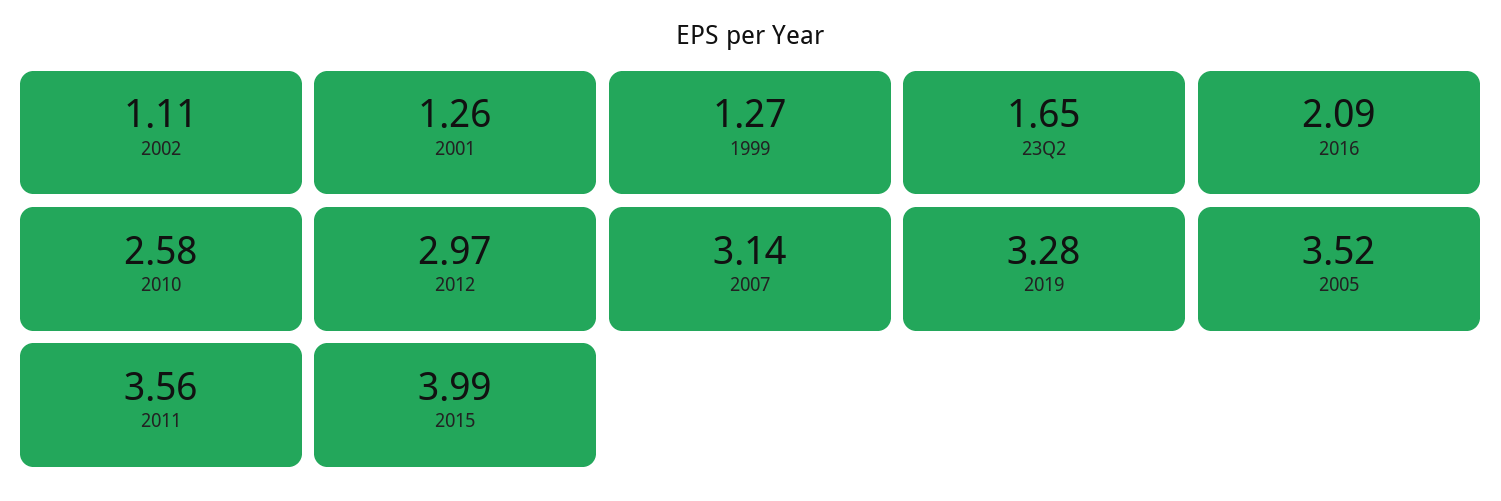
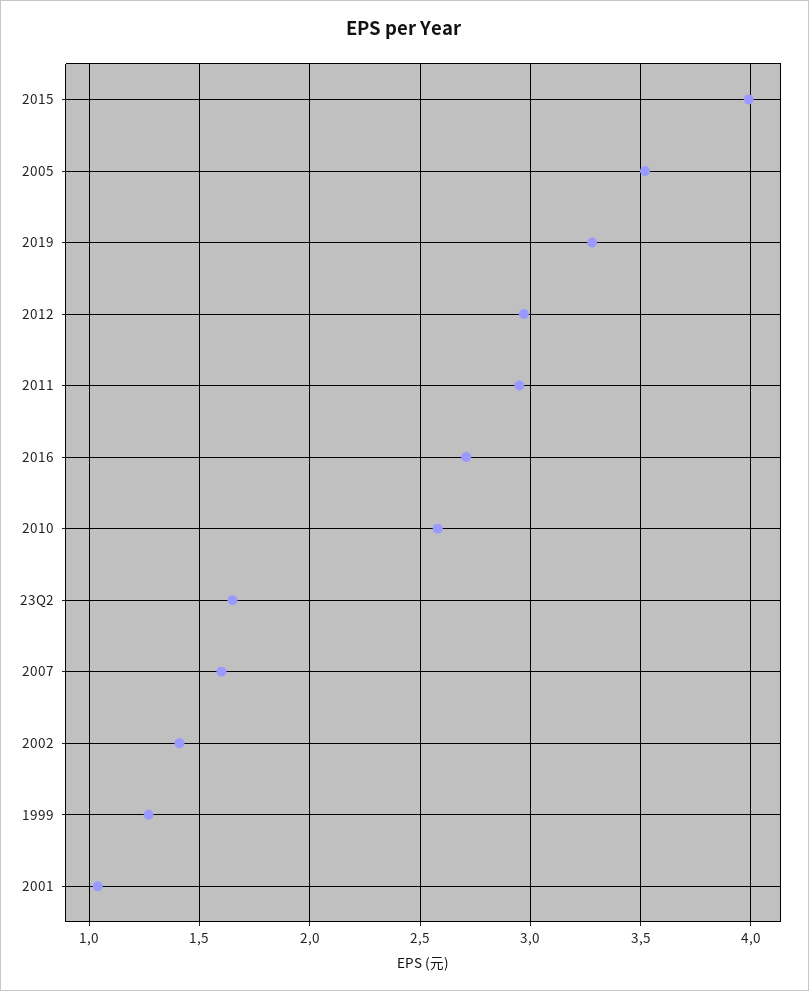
  {
-   "2002": 1.11,
+   "2002": 1.4,
-   "2001": 1.26,
+   "2001": 1.05,
    "1999": 1.27,
    "23Q2": 1.65,
-   "2016": 2.09,
+   "2016": 2.7,
    "2010": 2.58,
    "2012": 2.97,
-   "2007": 3.14,
+   "2007": 1.6,
    "2019": 3.28,
    "2005": 3.52,
-   "2011": 3.56,
+   "2011": 2.95,
    "2015": 3.99
  }

